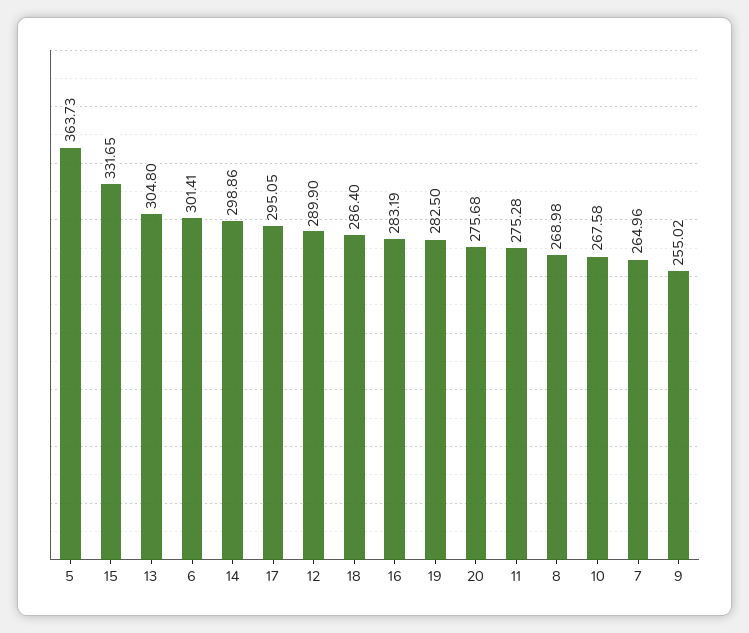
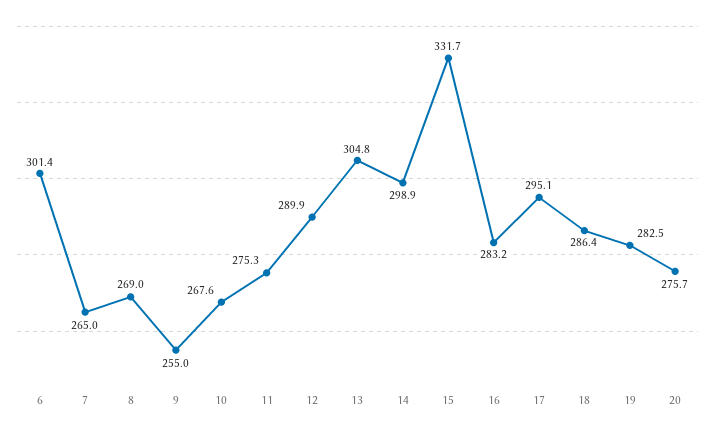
  {
-   "5": 363.73,
    "15": 331.65,
    "13": 304.8,
    "6": 301.41,
    "14": 298.86,
    "17": 295.05,
    "12": 289.9,
    "18": 286.4,
    "16": 283.19,
    "19": 282.5,
    "20": 275.68,
    "11": 275.28,
    "8": 268.98,
    "10": 267.58,
    "7": 264.96,
    "9": 255.02
  }

